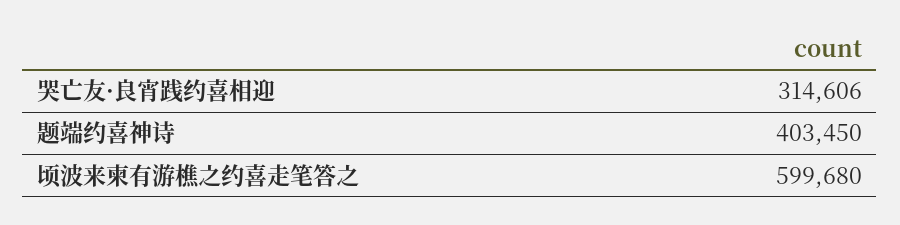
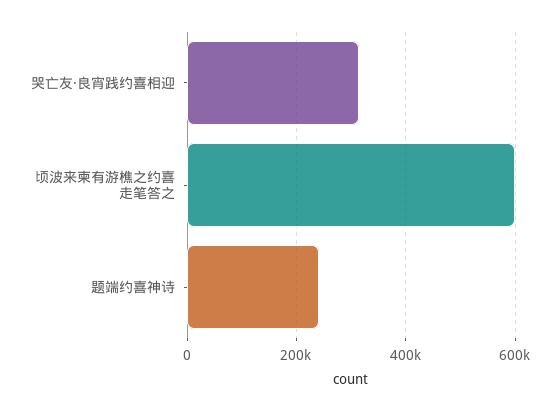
  {
    "哭亡友·良宵践约喜相迎": 314606,
-   "题端约喜神诗": 403450,
+   "题端约喜神诗": 240000,
    "顷波来柬有游樵之约喜走笔答之": 599680
  }

